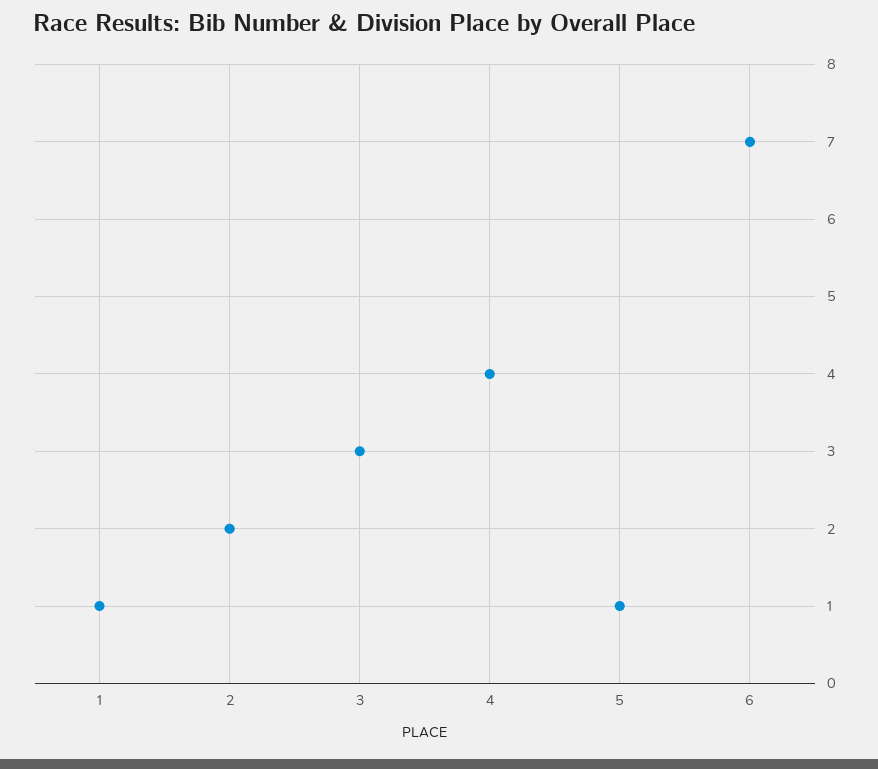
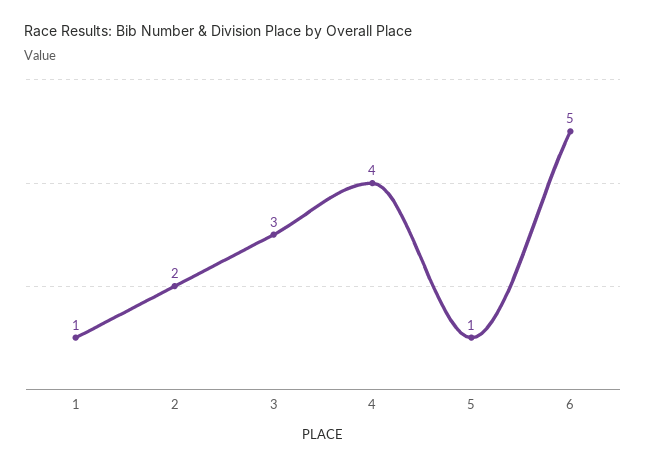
  {
    "1": 1,
    "2": 2,
    "3": 3,
    "4": 4,
    "5": 1,
-   "6": 7
+   "6": 5
  }

